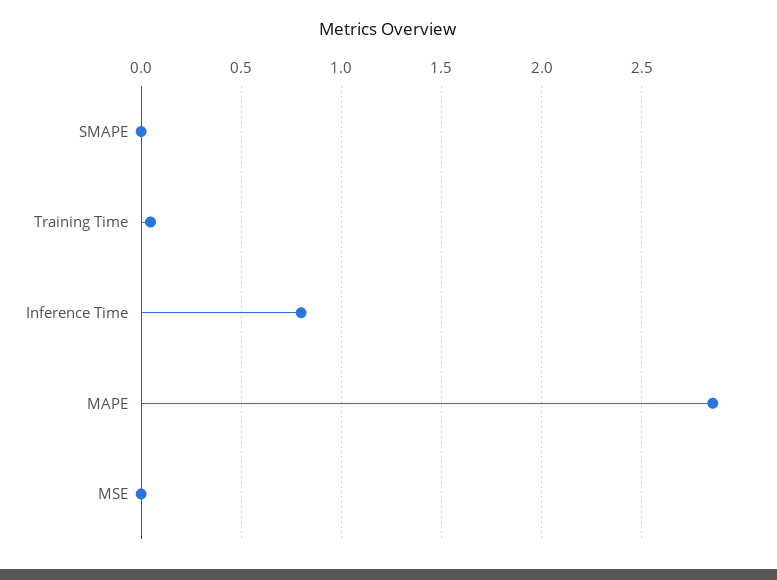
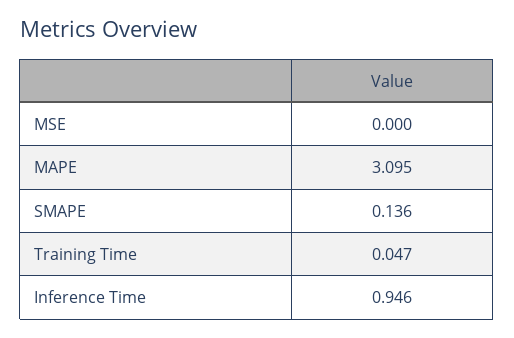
  {
-   "SMAPE": 0,
+   "SMAPE": 0.136,
    "Training Time": 0.047,
-   "Inference Time": 0.8,
+   "Inference Time": 0.946,
-   "MAPE": 2.85,
+   "MAPE": 3.095,
    "MSE": 0
  }

